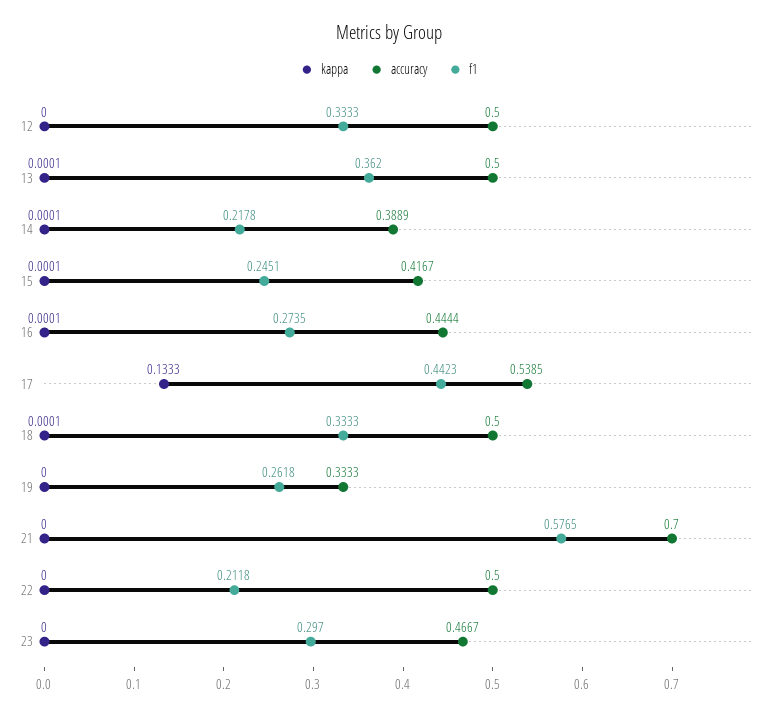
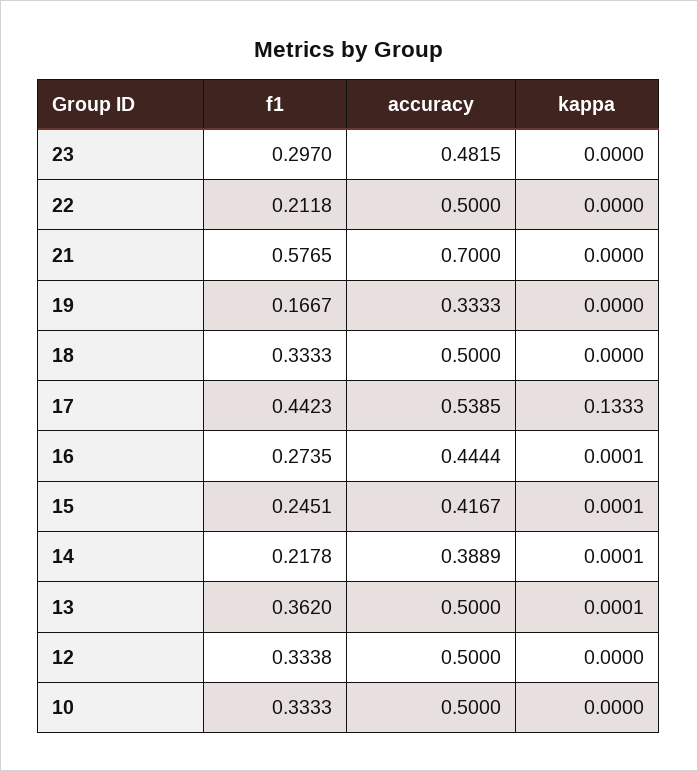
  {
    "kappa": {
      "12": 0,
      "13": 0.0001,
      "14": 0.0001,
      "15": 0.0001,
      "16": 0.0001,
      "17": 0.1333,
-     "18": 0.0001,
+     "18": 0,
      "19": 0,
      "21": 0,
      "22": 0,
-     "23": 0
+     "23": 0,
+     "10": 0
    },
    "accuracy": {
      "12": 0.5,
      "13": 0.5,
      "14": 0.3889,
      "15": 0.4167,
      "16": 0.4444,
      "17": 0.5385,
      "18": 0.5,
      "19": 0.3333,
      "21": 0.7,
      "22": 0.5,
-     "23": 0.4667
+     "23": 0.4815,
+     "10": 0.5
    },
    "f1": {
-     "12": 0.3333,
+     "12": 0.3338,
      "13": 0.362,
      "14": 0.2178,
      "15": 0.2451,
      "16": 0.2735,
      "17": 0.4423,
      "18": 0.3333,
-     "19": 0.2618,
+     "19": 0.1667,
      "21": 0.5765,
      "22": 0.2118,
-     "23": 0.297
+     "23": 0.297,
+     "10": 0.3333
    }
  }

